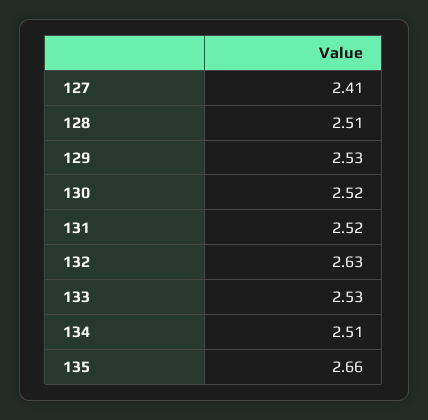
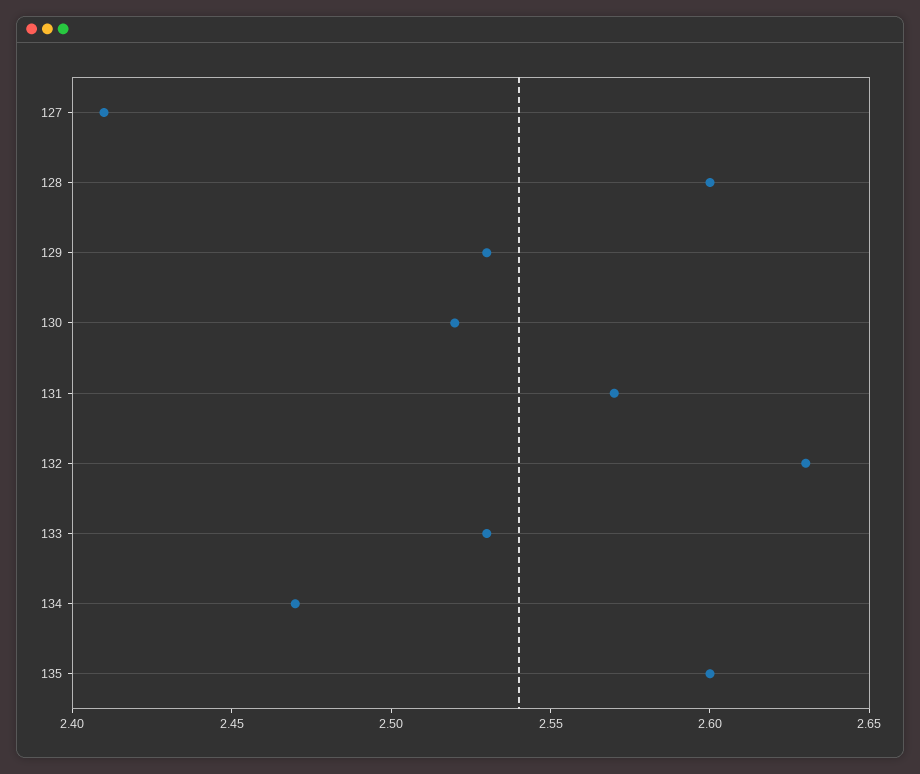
  {
    "127": 2.41,
-   "128": 2.51,
+   "128": 2.6,
    "129": 2.53,
    "130": 2.52,
-   "131": 2.52,
+   "131": 2.57,
    "132": 2.63,
    "133": 2.53,
-   "134": 2.51,
+   "134": 2.47,
-   "135": 2.66
+   "135": 2.6
  }

